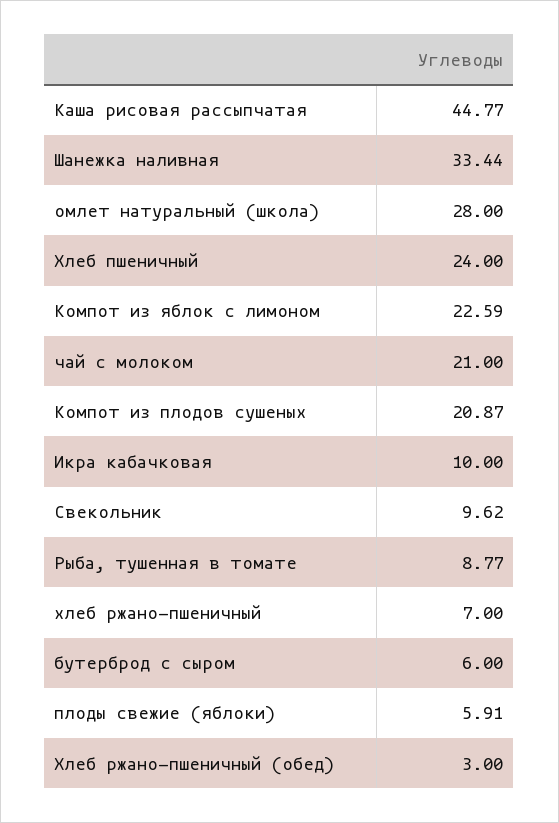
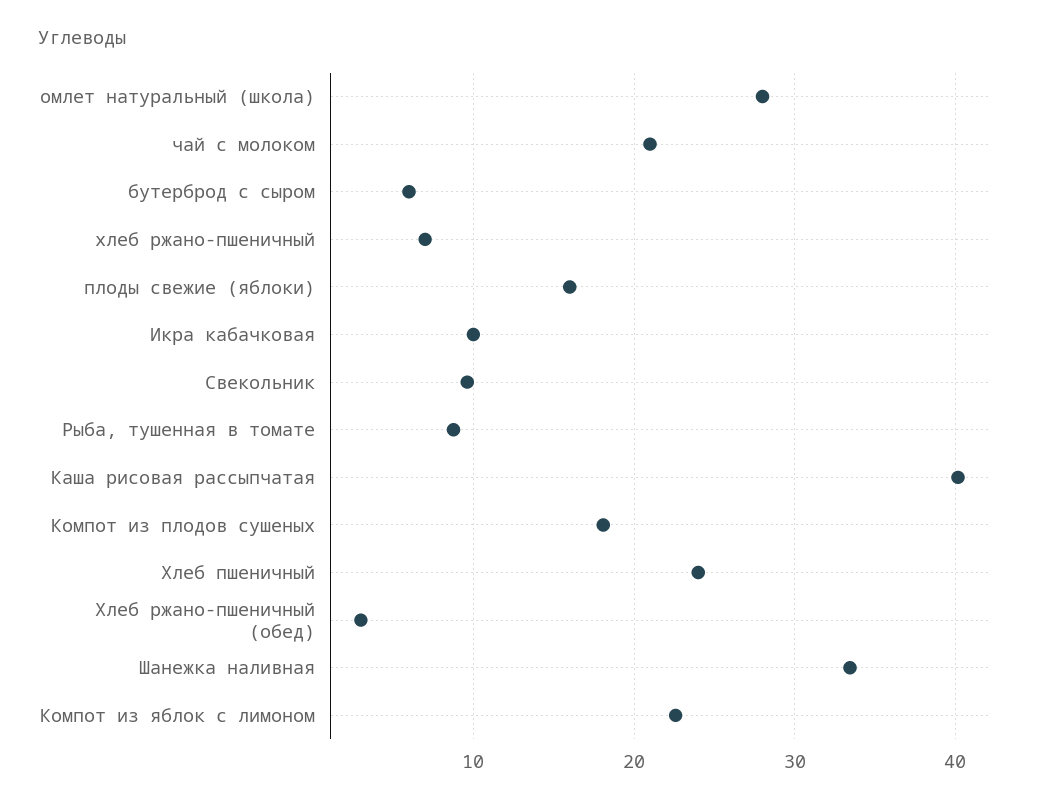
  {
-   "Каша рисовая рассыпчатая": 44.77,
+   "Каша рисовая рассыпчатая": 40,
    "Шанежка наливная": 33.44,
    "омлет натуральный (школа)": 28,
    "Хлеб пшеничный": 24,
    "Компот из яблок с лимоном": 22.59,
    "чай с молоком": 21,
-   "Компот из плодов сушеных": 20.87,
+   "Компот из плодов сушеных": 18,
    "Икра кабачковая": 10,
    "Свекольник": 9.62,
    "Рыба, тушенная в томате": 8.77,
    "хлеб ржано-пшеничный": 7,
    "бутерброд с сыром": 6,
-   "плоды свежие (яблоки)": 5.91,
+   "плоды свежие (яблоки)": 16,
    "Хлеб ржано-пшеничный (обед)": 3
  }

